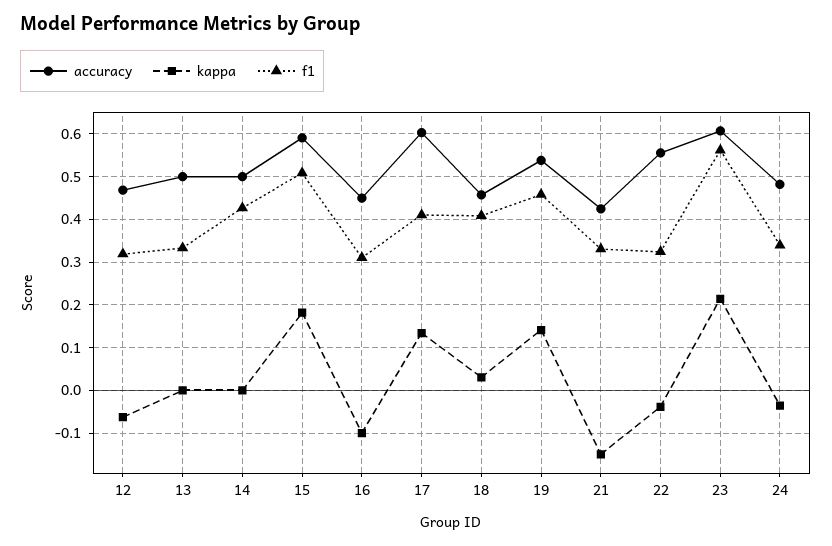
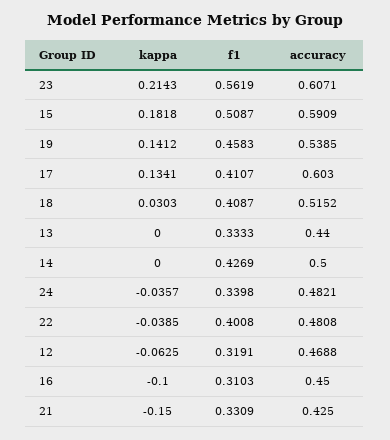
  {
    "accuracy": {
      "12": 0.4688,
-     "13": 0.5,
+     "13": 0.44,
      "14": 0.5,
      "15": 0.5909,
      "16": 0.45,
      "17": 0.603,
-     "18": 0.46,
+     "18": 0.5152,
      "19": 0.5385,
      "21": 0.425,
-     "22": 0.56,
+     "22": 0.4808,
      "23": 0.6071,
      "24": 0.4821
    },
    "kappa": {
      "12": -0.0625,
      "13": 0,
      "14": 0,
      "15": 0.1818,
      "16": -0.1,
      "17": 0.1341,
      "18": 0.0303,
      "19": 0.1412,
      "21": -0.15,
      "22": -0.0385,
      "23": 0.2143,
      "24": -0.0357
    },
    "f1": {
      "12": 0.3191,
      "13": 0.3333,
      "14": 0.4269,
      "15": 0.5087,
      "16": 0.3103,
      "17": 0.4107,
      "18": 0.4087,
      "19": 0.4583,
      "21": 0.3309,
-     "22": 0.32,
+     "22": 0.4008,
      "23": 0.5619,
      "24": 0.3398
    }
  }

